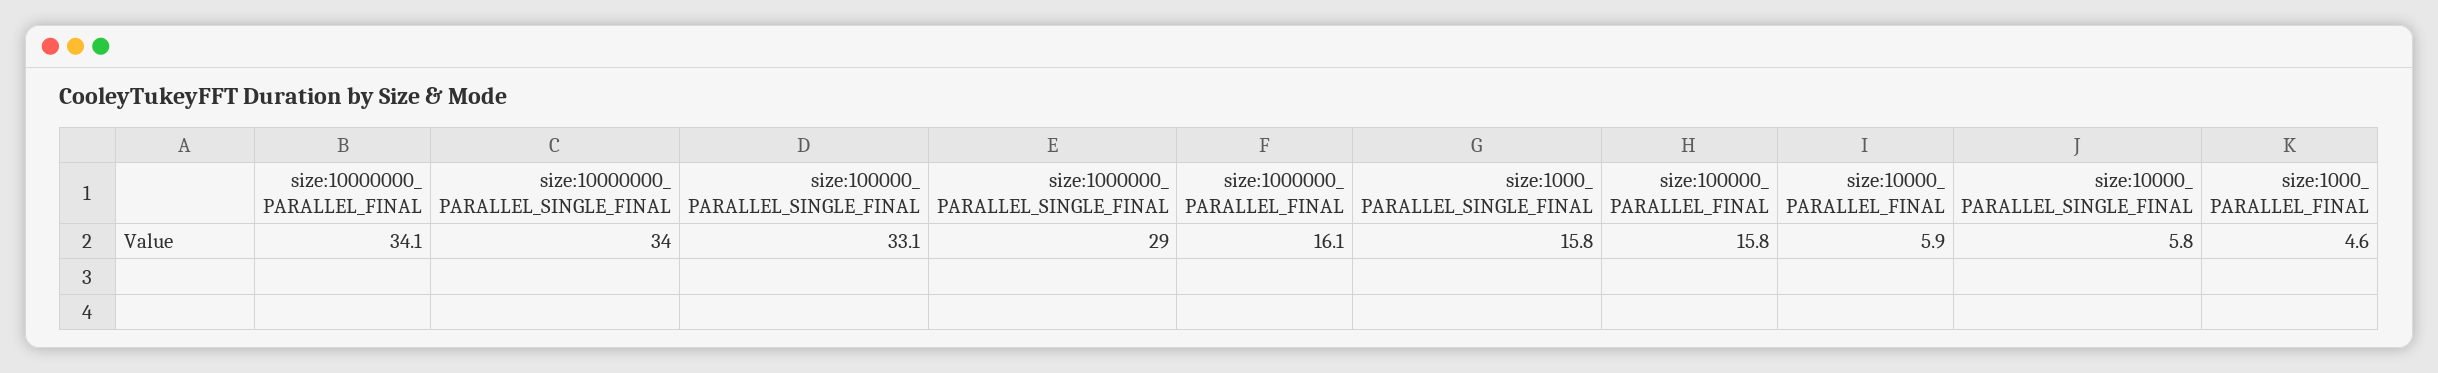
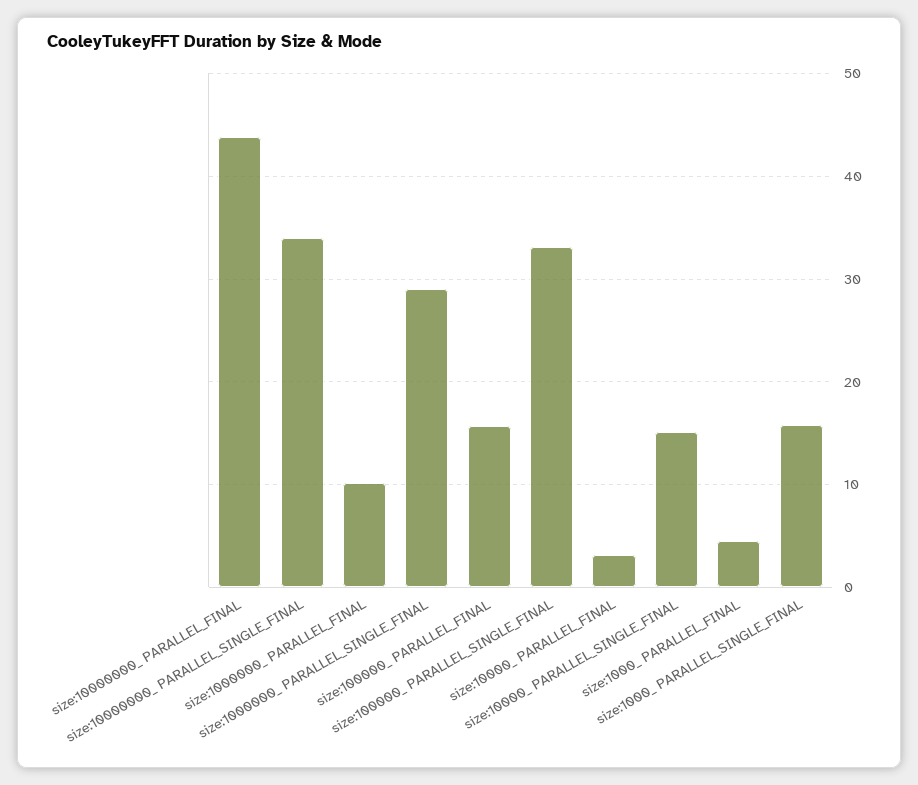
  {
-   "size:10000000_ PARALLEL_FINAL": 34.1,
+   "size:10000000_ PARALLEL_FINAL": 44,
    "size:10000000_ PARALLEL_SINGLE_FINAL": 34,
    "size:100000_ PARALLEL_SINGLE_FINAL": 33.1,
    "size:1000000_ PARALLEL_SINGLE_FINAL": 29,
-   "size:1000000_ PARALLEL_FINAL": 16.1,
+   "size:1000000_ PARALLEL_FINAL": 10,
    "size:1000_ PARALLEL_SINGLE_FINAL": 15.8,
    "size:100000_ PARALLEL_FINAL": 15.8,
-   "size:10000_ PARALLEL_FINAL": 5.9,
+   "size:10000_ PARALLEL_FINAL": 3,
-   "size:10000_ PARALLEL_SINGLE_FINAL": 5.8,
+   "size:10000_ PARALLEL_SINGLE_FINAL": 15,
    "size:1000_ PARALLEL_FINAL": 4.6
  }

